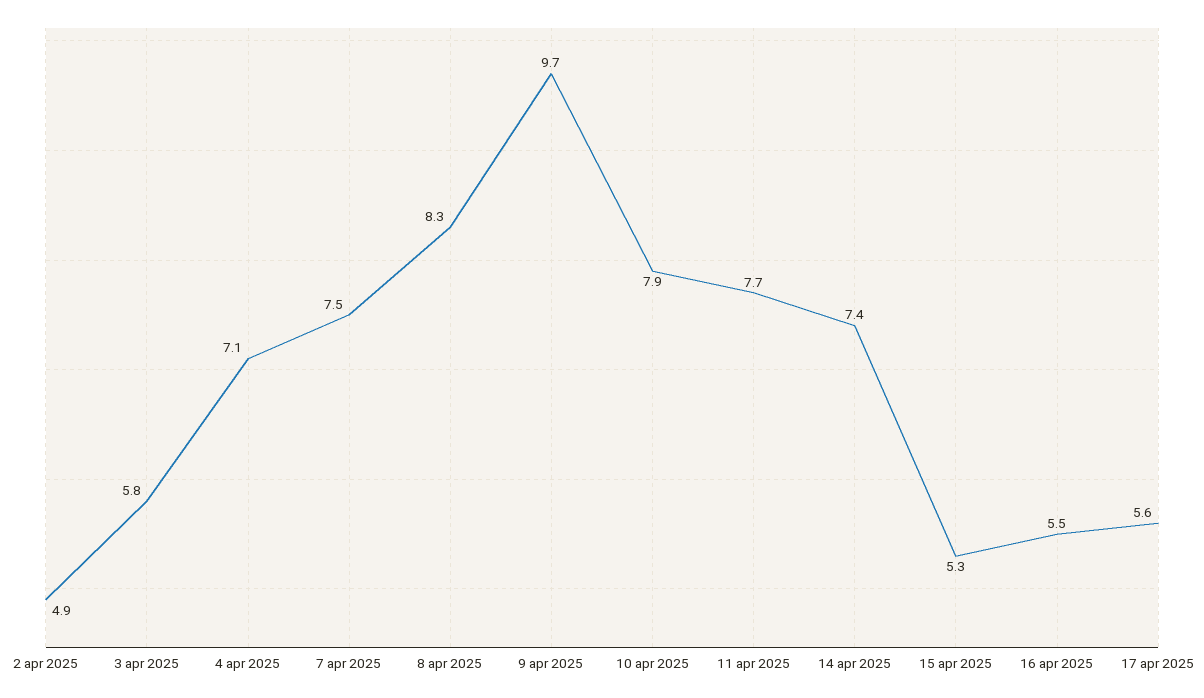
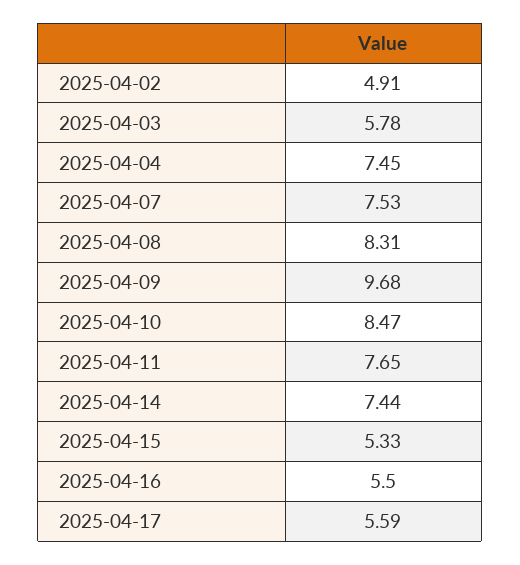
  {
    "2 apr 2025": 4.91,
    "3 apr 2025": 5.78,
-   "4 apr 2025": 7.1,
+   "4 apr 2025": 7.45,
    "7 apr 2025": 7.53,
    "8 apr 2025": 8.31,
    "9 apr 2025": 9.68,
-   "10 apr 2025": 7.9,
+   "10 apr 2025": 8.47,
    "11 apr 2025": 7.65,
    "14 apr 2025": 7.44,
    "15 apr 2025": 5.33,
    "16 apr 2025": 5.5,
    "17 apr 2025": 5.59
  }

